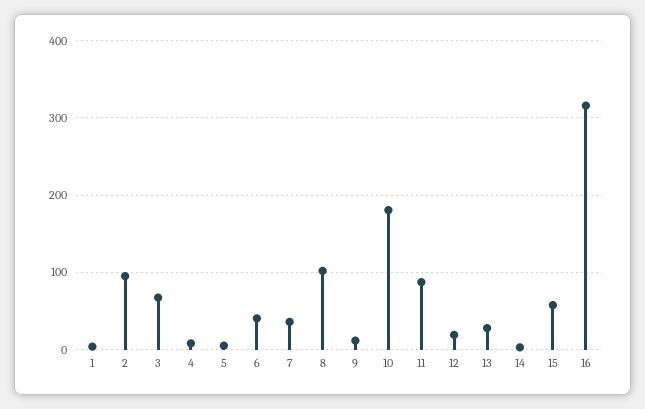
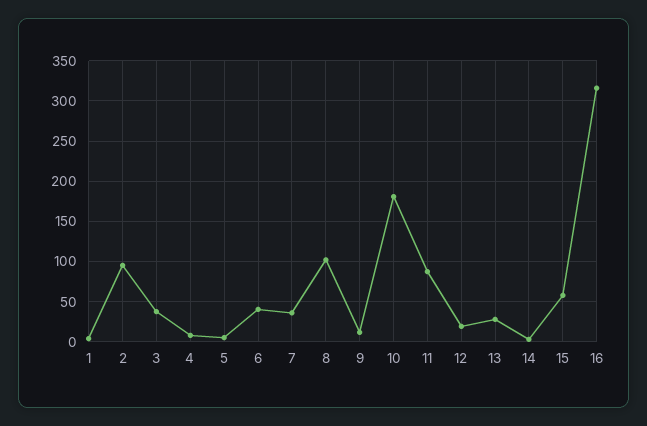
  {
    "1": 0,
    "2": 100,
-   "3": 70,
+   "3": 40,
    "4": 10,
    "5": 10,
    "6": 40,
    "7": 40,
    "8": 100,
    "9": 10,
    "10": 180,
    "11": 90,
    "12": 20,
    "13": 30,
    "14": 0,
    "15": 60,
    "16": 320
  }

